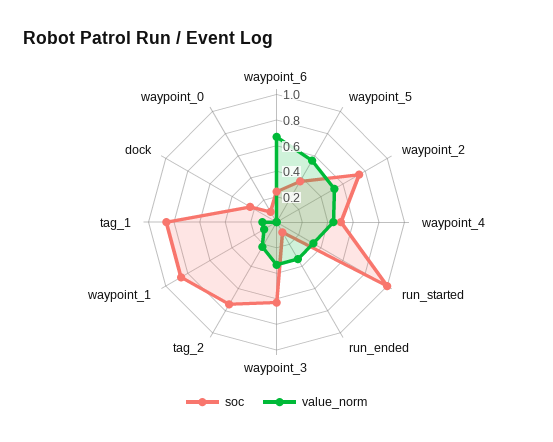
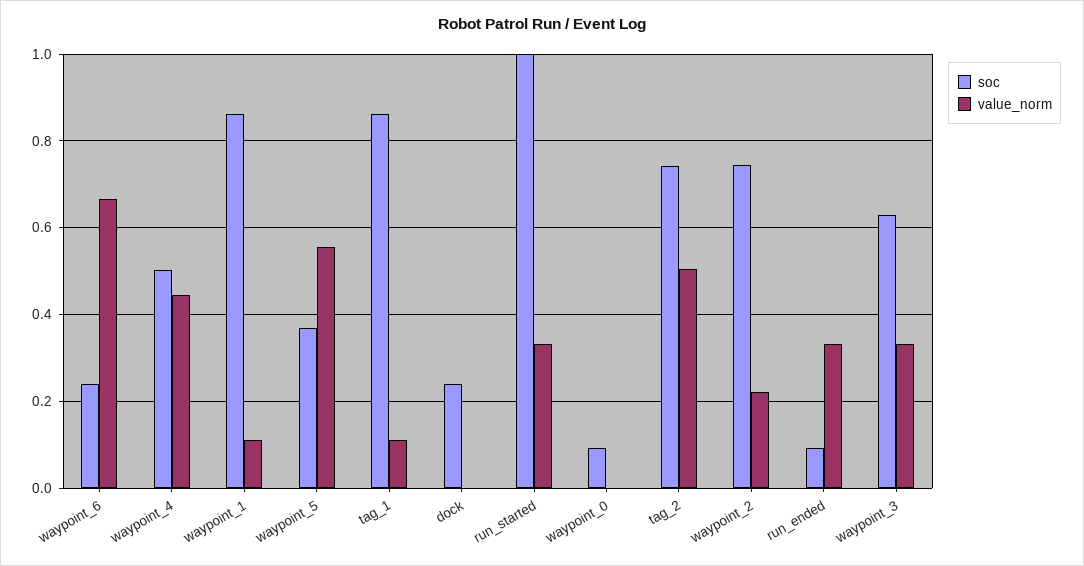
  {
    "soc": {
      "waypoint_6": 0.24,
      "waypoint_5": 0.36,
      "waypoint_2": 0.74,
      "waypoint_4": 0.5,
      "run_started": 1,
      "run_ended": 0.1,
      "waypoint_3": 0.62,
      "tag_2": 0.74,
      "waypoint_1": 0.86,
      "tag_1": 0.86,
      "dock": 0.24,
      "waypoint_0": 0.1
    },
    "value_norm": {
      "waypoint_6": 0.66,
      "waypoint_5": 0.56,
-     "waypoint_2": 0.5,
+     "waypoint_2": 0.22,
      "waypoint_4": 0.44,
      "run_started": 0.34,
      "run_ended": 0.34,
      "waypoint_3": 0.34,
-     "tag_2": 0.2,
+     "tag_2": 0.5,
      "waypoint_1": 0.12,
      "tag_1": 0.12,
      "dock": 0,
      "waypoint_0": 0
    }
  }

